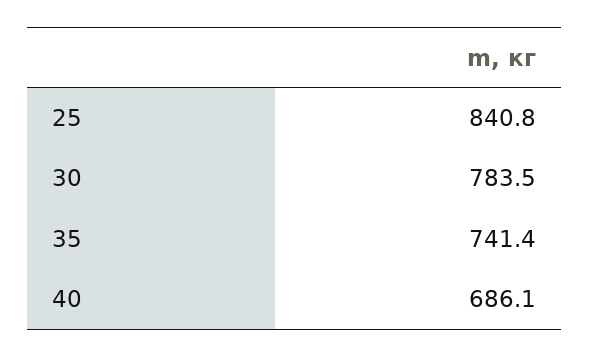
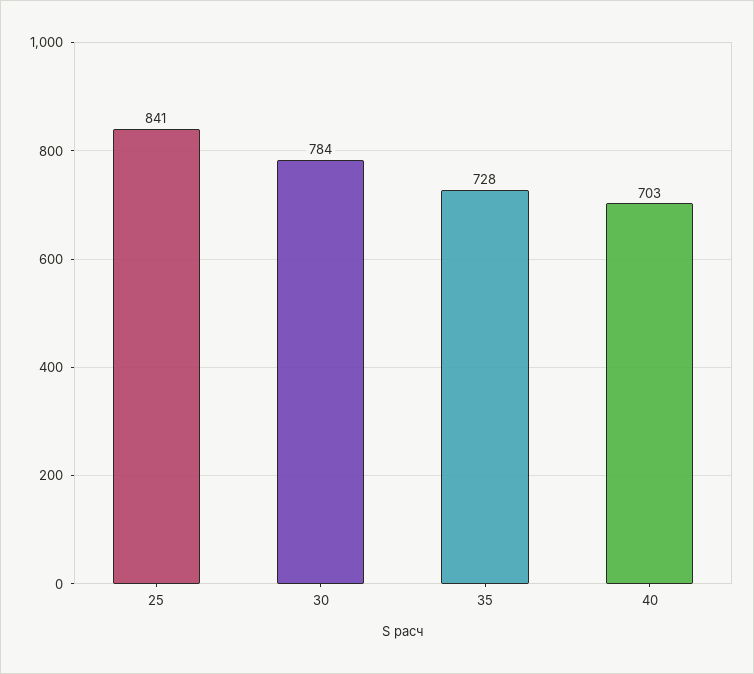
  {
    "25": 840.8,
    "30": 783.5,
-   "35": 741.4,
+   "35": 728,
-   "40": 686.1
+   "40": 703
  }

